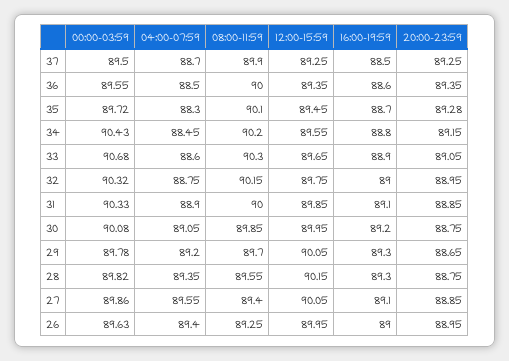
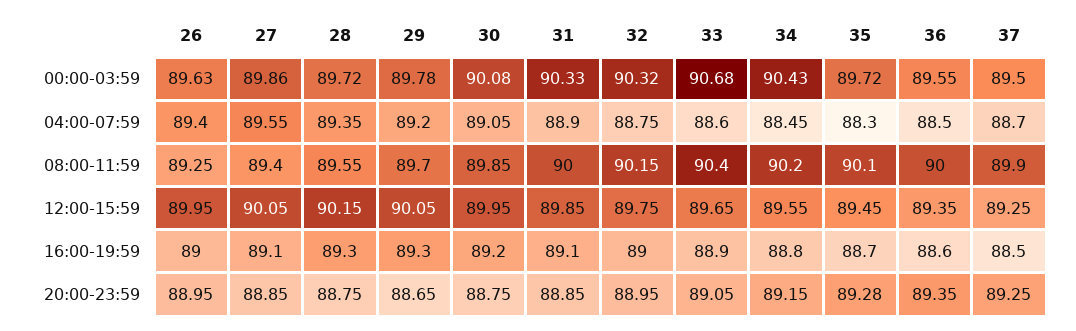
  {
    "00:00-03:59": {
      "37": 89.5,
      "36": 89.55,
      "35": 89.72,
      "34": 90.43,
      "33": 90.68,
      "32": 90.32,
      "31": 90.33,
      "30": 90.08,
      "29": 89.78,
-     "28": 89.82,
+     "28": 89.72,
      "27": 89.86,
      "26": 89.63
    },
    "04:00-07:59": {
      "37": 88.7,
      "36": 88.5,
      "35": 88.3,
      "34": 88.45,
      "33": 88.6,
      "32": 88.75,
      "31": 88.9,
      "30": 89.05,
      "29": 89.2,
      "28": 89.35,
      "27": 89.55,
      "26": 89.4
    },
    "08:00-11:59": {
      "37": 89.9,
      "36": 90,
      "35": 90.1,
      "34": 90.2,
-     "33": 90.3,
+     "33": 90.4,
      "32": 90.15,
      "31": 90,
      "30": 89.85,
      "29": 89.7,
      "28": 89.55,
      "27": 89.4,
      "26": 89.25
    },
    "12:00-15:59": {
      "37": 89.25,
      "36": 89.35,
      "35": 89.45,
      "34": 89.55,
      "33": 89.65,
      "32": 89.75,
      "31": 89.85,
      "30": 89.95,
      "29": 90.05,
      "28": 90.15,
      "27": 90.05,
      "26": 89.95
    },
    "16:00-19:59": {
      "37": 88.5,
      "36": 88.6,
      "35": 88.7,
      "34": 88.8,
      "33": 88.9,
      "32": 89,
      "31": 89.1,
      "30": 89.2,
      "29": 89.3,
      "28": 89.3,
      "27": 89.1,
      "26": 89
    },
    "20:00-23:59": {
      "37": 89.25,
      "36": 89.35,
      "35": 89.28,
      "34": 89.15,
      "33": 89.05,
      "32": 88.95,
      "31": 88.85,
      "30": 88.75,
      "29": 88.65,
      "28": 88.75,
      "27": 88.85,
      "26": 88.95
    }
  }

